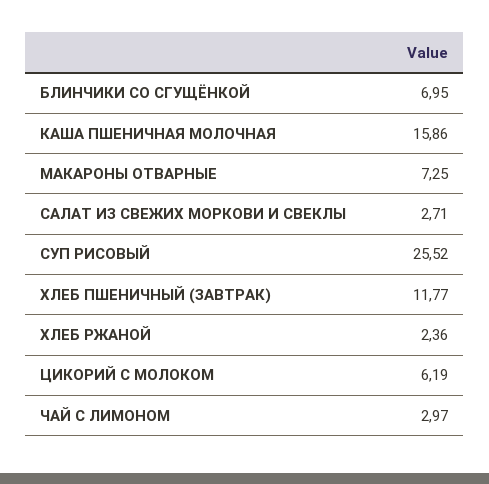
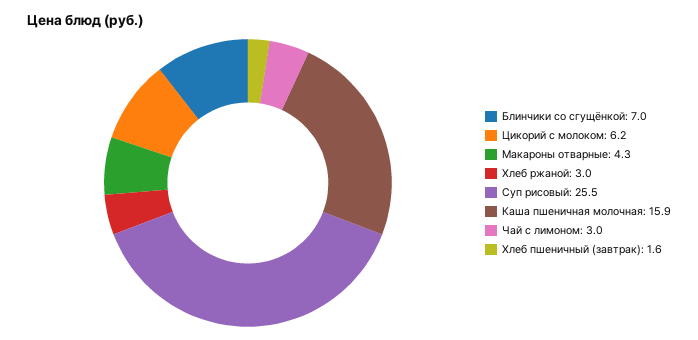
  {
    "БЛИНЧИКИ СО СГУЩЁНКОЙ": 6.95,
    "КАША ПШЕНИЧНАЯ МОЛОЧНАЯ": 15.86,
-   "МАКАРОНЫ ОТВАРНЫЕ": 7.25,
+   "МАКАРОНЫ ОТВАРНЫЕ": 4.3,
-   "САЛАТ ИЗ СВЕЖИХ МОРКОВИ И СВЕКЛЫ": 2.71,
    "СУП РИСОВЫЙ": 25.52,
-   "ХЛЕБ ПШЕНИЧНЫЙ (ЗАВТРАК)": 11.77,
+   "ХЛЕБ ПШЕНИЧНЫЙ (ЗАВТРАК)": 1.6,
-   "ХЛЕБ РЖАНОЙ": 2.36,
+   "ХЛЕБ РЖАНОЙ": 3,
    "ЦИКОРИЙ С МОЛОКОМ": 6.19,
    "ЧАЙ С ЛИМОНОМ": 2.97
  }

